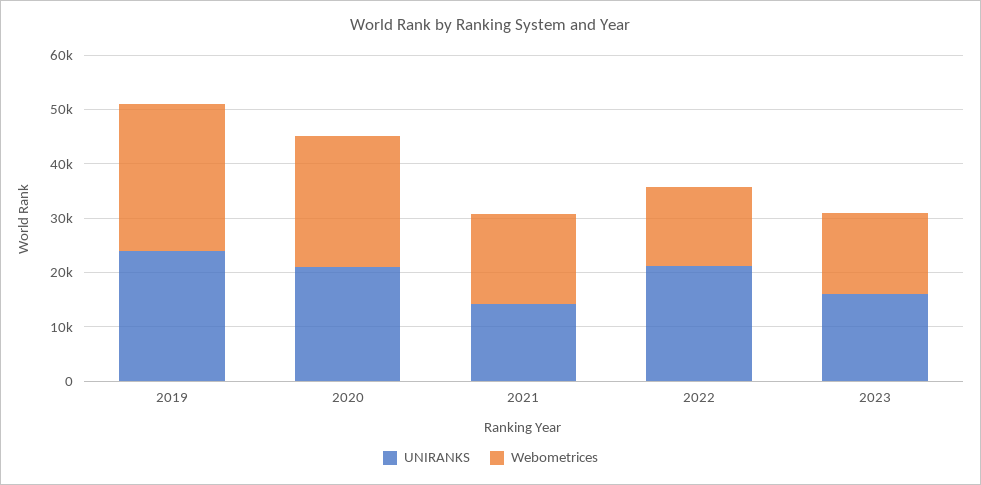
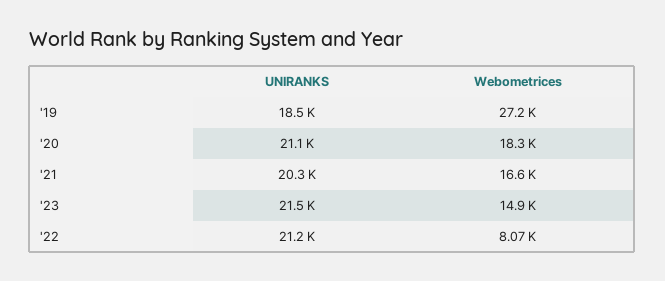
  {
    "UNIRANKS": {
-     "2019": 24000,
+     "2019": 18500,
      "2020": 21100,
-     "2021": 14000,
+     "2021": 20300,
      "2022": 21200,
-     "2023": 16000
+     "2023": 21500
    },
    "Webometrices": {
      "2019": 27200,
-     "2020": 24000,
+     "2020": 18300,
      "2021": 16600,
-     "2022": 14000,
+     "2022": 8070,
      "2023": 14900
    }
  }

